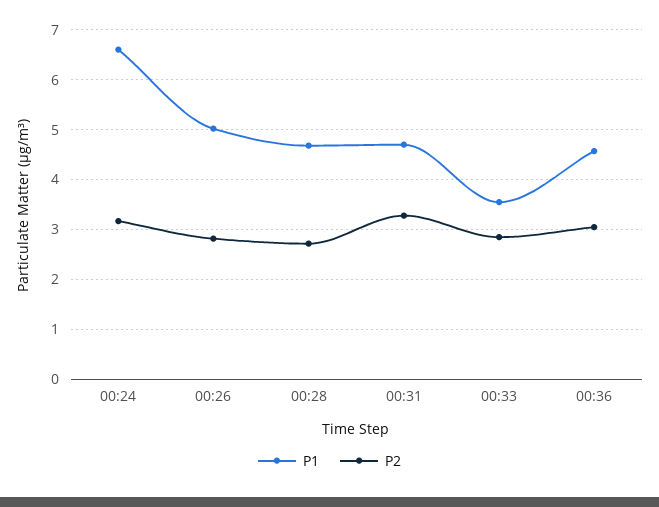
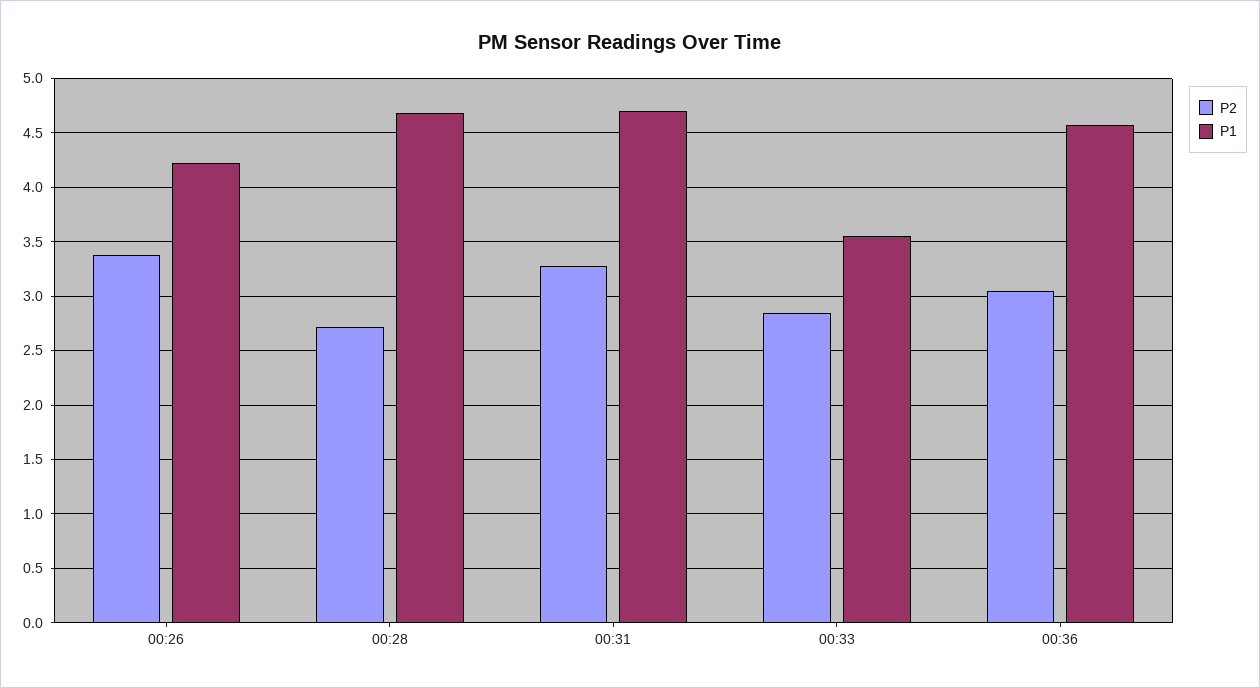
  {
    "P1": {
-     "00:24": 6.6,
-     "00:26": 5,
+     "00:26": 4.2,
      "00:28": 4.7,
      "00:31": 4.7,
      "00:33": 3.6,
      "00:36": 4.6
    },
    "P2": {
-     "00:24": 3.2,
-     "00:26": 2.8,
+     "00:26": 3.4,
      "00:28": 2.7,
      "00:31": 3.3,
      "00:33": 2.9,
      "00:36": 3.1
    }
  }

